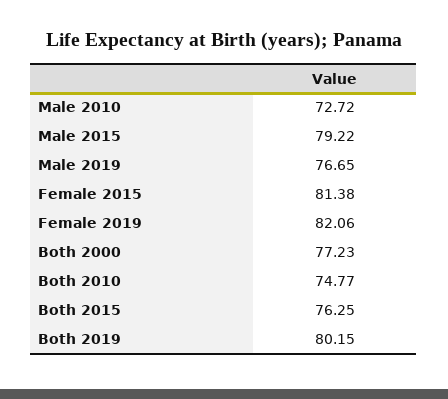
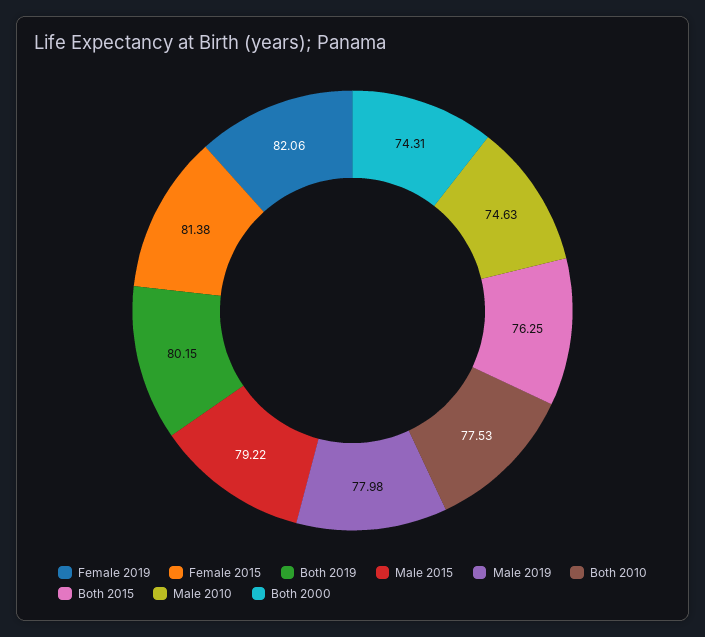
  {
-   "Male 2010": 72.72,
+   "Male 2010": 74.63,
    "Male 2015": 79.22,
-   "Male 2019": 76.65,
+   "Male 2019": 77.98,
    "Female 2015": 81.38,
    "Female 2019": 82.06,
-   "Both 2000": 77.23,
+   "Both 2000": 74.31,
-   "Both 2010": 74.77,
+   "Both 2010": 77.53,
    "Both 2015": 76.25,
    "Both 2019": 80.15
  }

